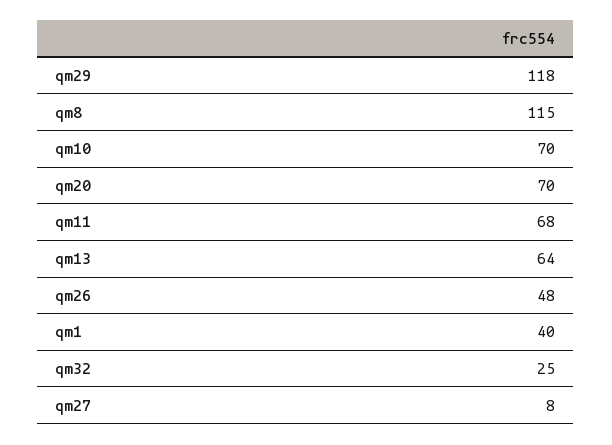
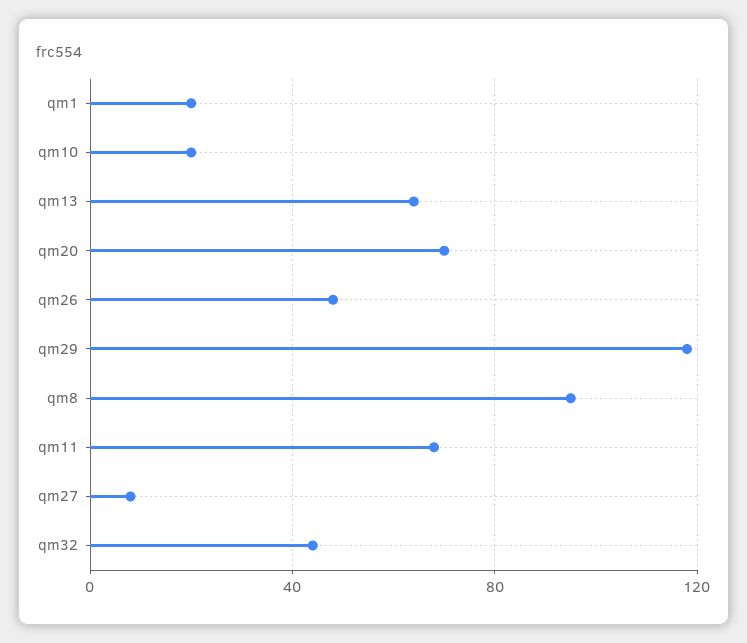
  {
    "qm29": 118,
-   "qm8": 115,
+   "qm8": 95,
-   "qm10": 70,
+   "qm10": 20,
    "qm20": 70,
    "qm11": 68,
    "qm13": 64,
    "qm26": 48,
-   "qm1": 40,
+   "qm1": 20,
-   "qm32": 25,
+   "qm32": 45,
    "qm27": 8
  }

